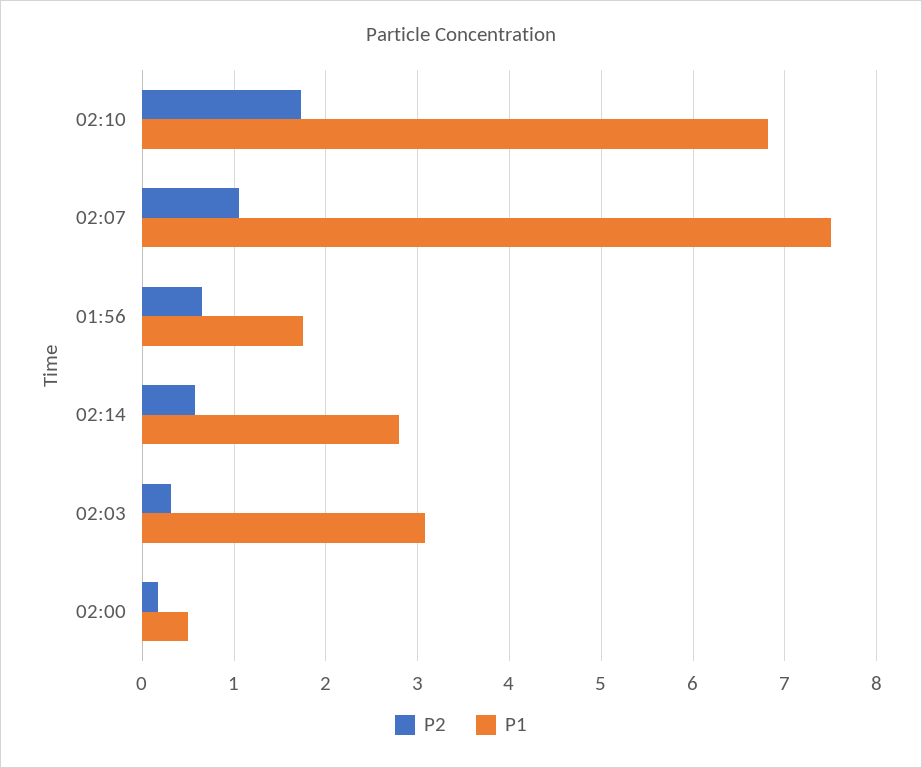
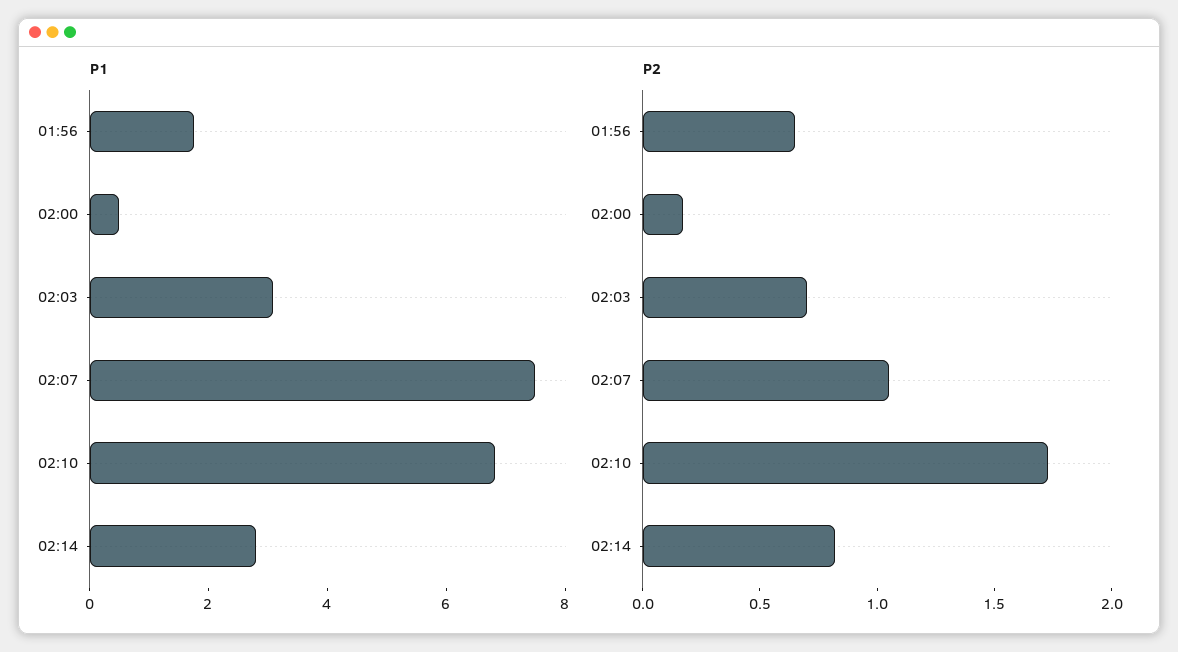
  {
    "P2": {
      "02:10": 1.7,
      "02:07": 1.1,
      "01:56": 0.7,
-     "02:14": 0.6,
+     "02:14": 0.8,
-     "02:03": 0.3,
+     "02:03": 0.7,
      "02:00": 0.2
    },
    "P1": {
      "02:10": 6.8,
      "02:07": 7.5,
      "01:56": 1.8,
      "02:14": 2.8,
      "02:03": 3.1,
      "02:00": 0.5
    }
  }

